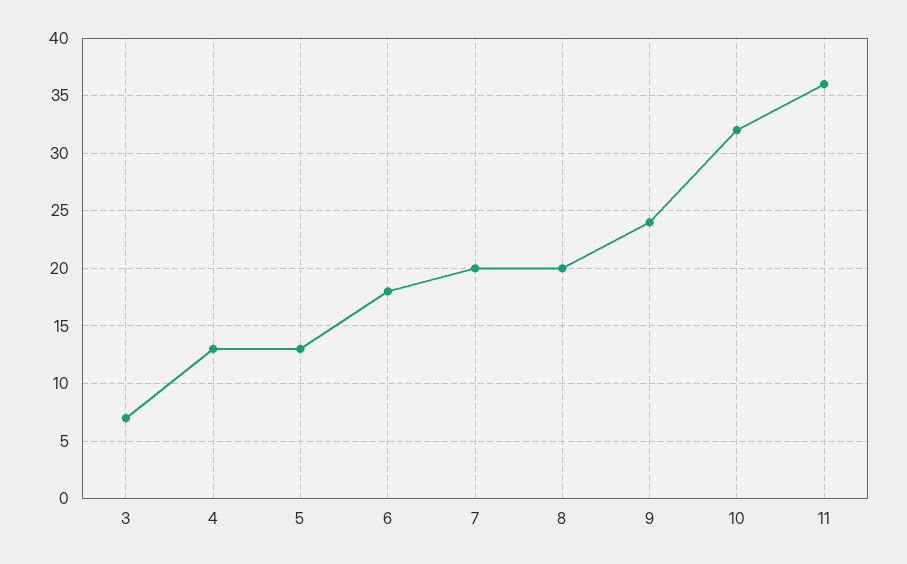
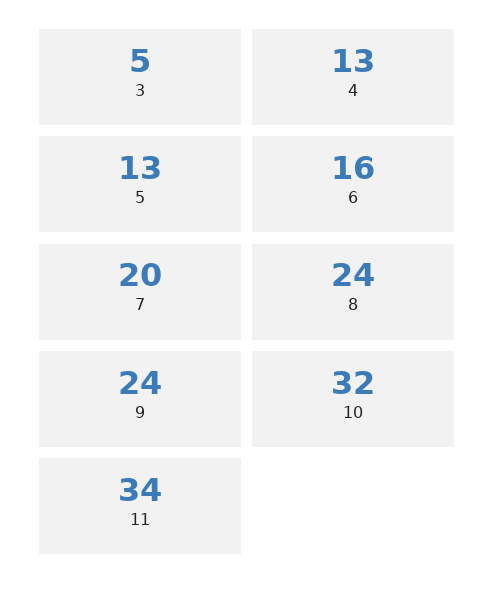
  {
-   "3": 7,
+   "3": 5,
    "4": 13,
    "5": 13,
-   "6": 18,
+   "6": 16,
    "7": 20,
-   "8": 20,
+   "8": 24,
    "9": 24,
    "10": 32,
-   "11": 36
+   "11": 34
  }

